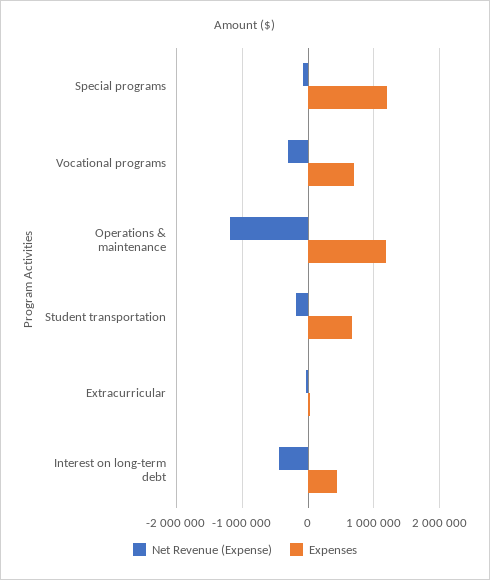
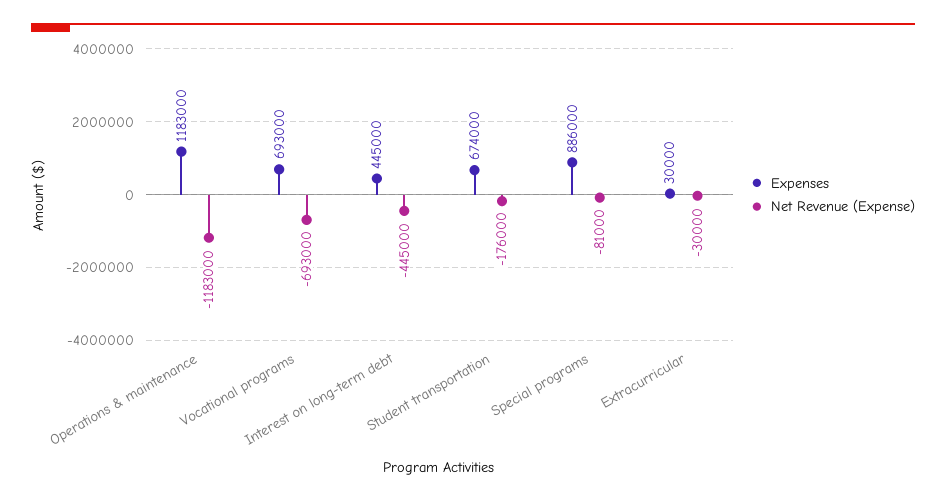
  {
    "Net Revenue (Expense)": {
      "Special programs": -81000,
-     "Vocational programs": -300000,
+     "Vocational programs": -693000,
      "Operations & maintenance": -1183000,
      "Student transportation": -176000,
      "Extracurricular": -30000,
      "Interest on long-term debt": -445000
    },
    "Expenses": {
-     "Special programs": 1200000,
+     "Special programs": 886000,
      "Vocational programs": 693000,
      "Operations & maintenance": 1183000,
      "Student transportation": 674000,
      "Extracurricular": 30000,
      "Interest on long-term debt": 445000
    }
  }

